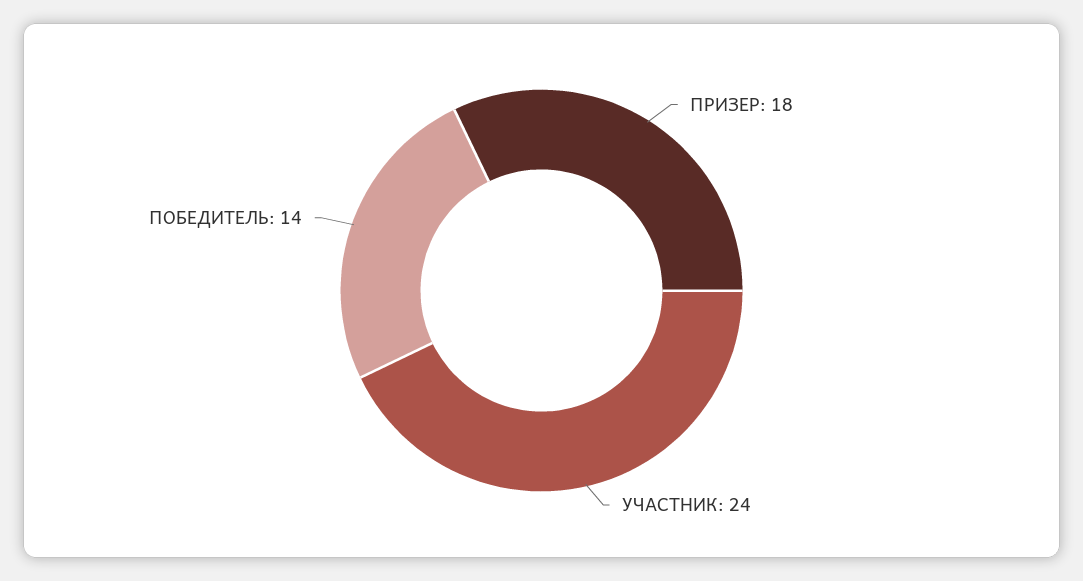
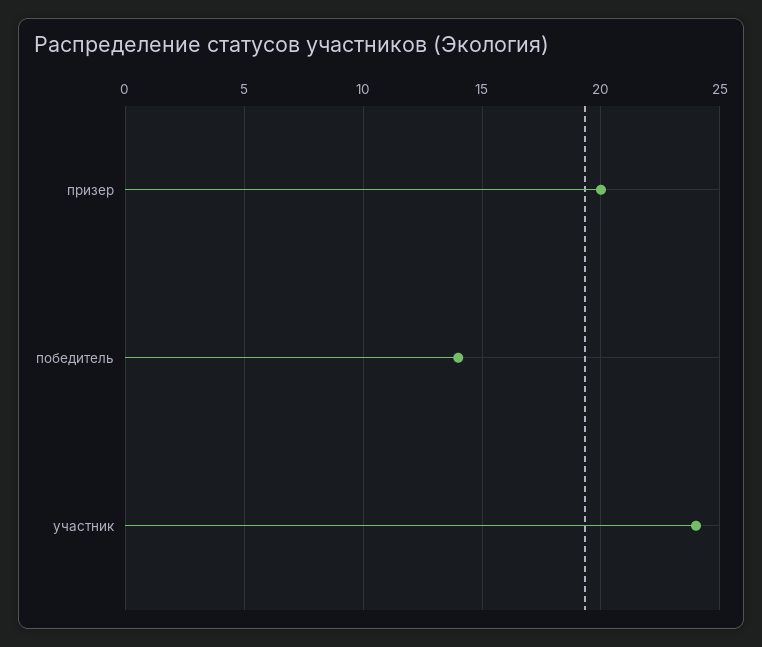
  {
-   "ПРИЗЕР": 18,
+   "ПРИЗЕР": 20,
    "УЧАСТНИК": 24,
    "ПОБЕДИТЕЛЬ": 14
  }

